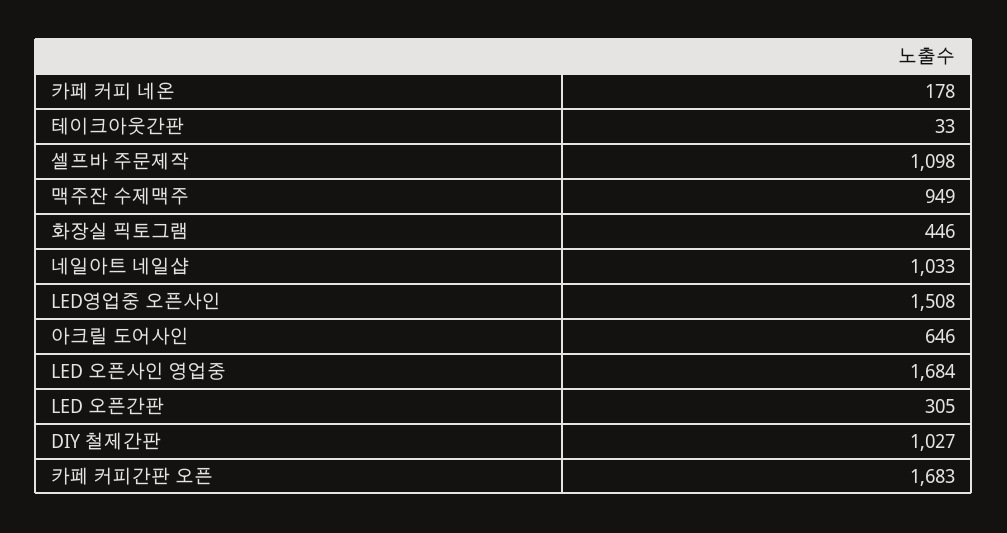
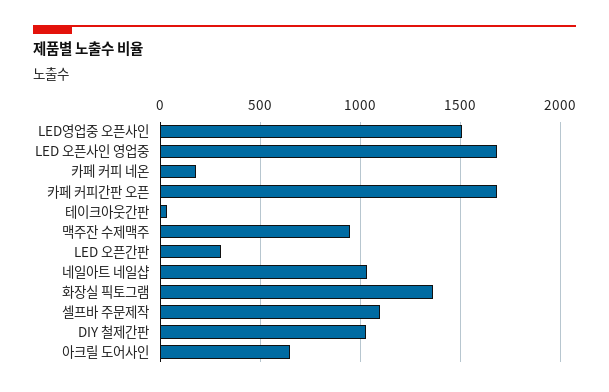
  {
    "카페 커피 네온": 178,
    "테이크아웃간판": 33,
    "셀프바 주문제작": 1098,
    "맥주잔 수제맥주": 949,
-   "화장실 픽토그램": 446,
+   "화장실 픽토그램": 1350,
    "네일아트 네일샵": 1033,
    "LED영업중 오픈사인": 1508,
    "아크릴 도어사인": 646,
    "LED 오픈사인 영업중": 1684,
    "LED 오픈간판": 305,
    "DIY 철제간판": 1027,
    "카페 커피간판 오픈": 1683
  }

